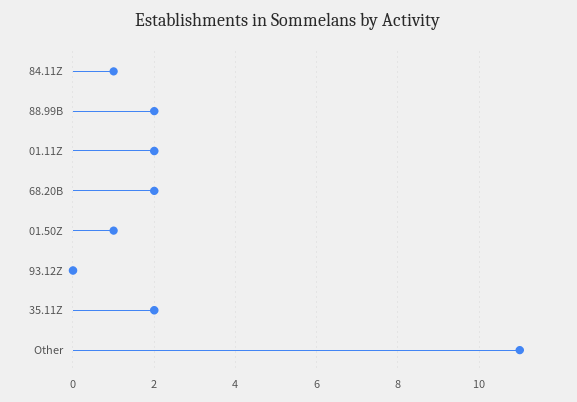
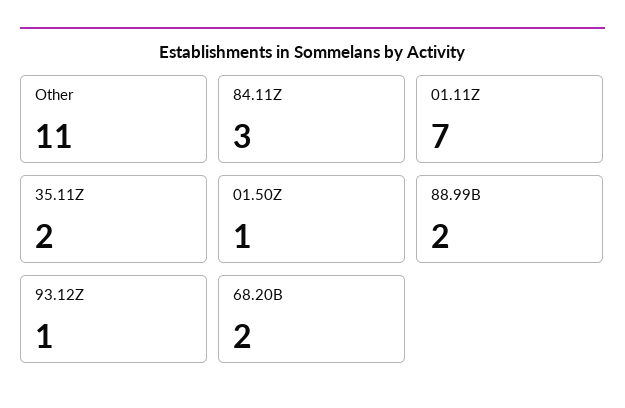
  {
-   "84.11Z": 1,
+   "84.11Z": 3,
    "88.99B": 2,
-   "01.11Z": 2,
+   "01.11Z": 7,
    "68.20B": 2,
    "01.50Z": 1,
-   "93.12Z": 0,
+   "93.12Z": 1,
    "35.11Z": 2,
    "Other": 11
  }

